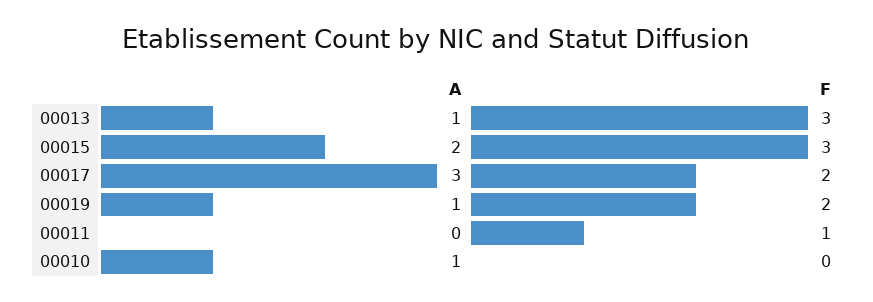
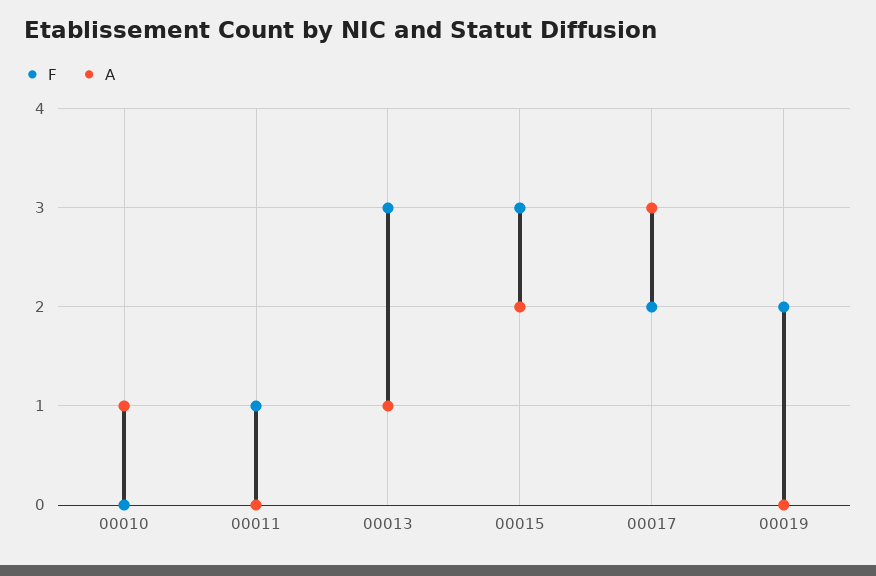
  {
    "A": {
      "00013": 1,
      "00015": 2,
      "00017": 3,
-     "00019": 1,
+     "00019": 0,
      "00011": 0,
      "00010": 1
    },
    "F": {
      "00013": 3,
      "00015": 3,
      "00017": 2,
      "00019": 2,
      "00011": 1,
      "00010": 0
    }
  }

